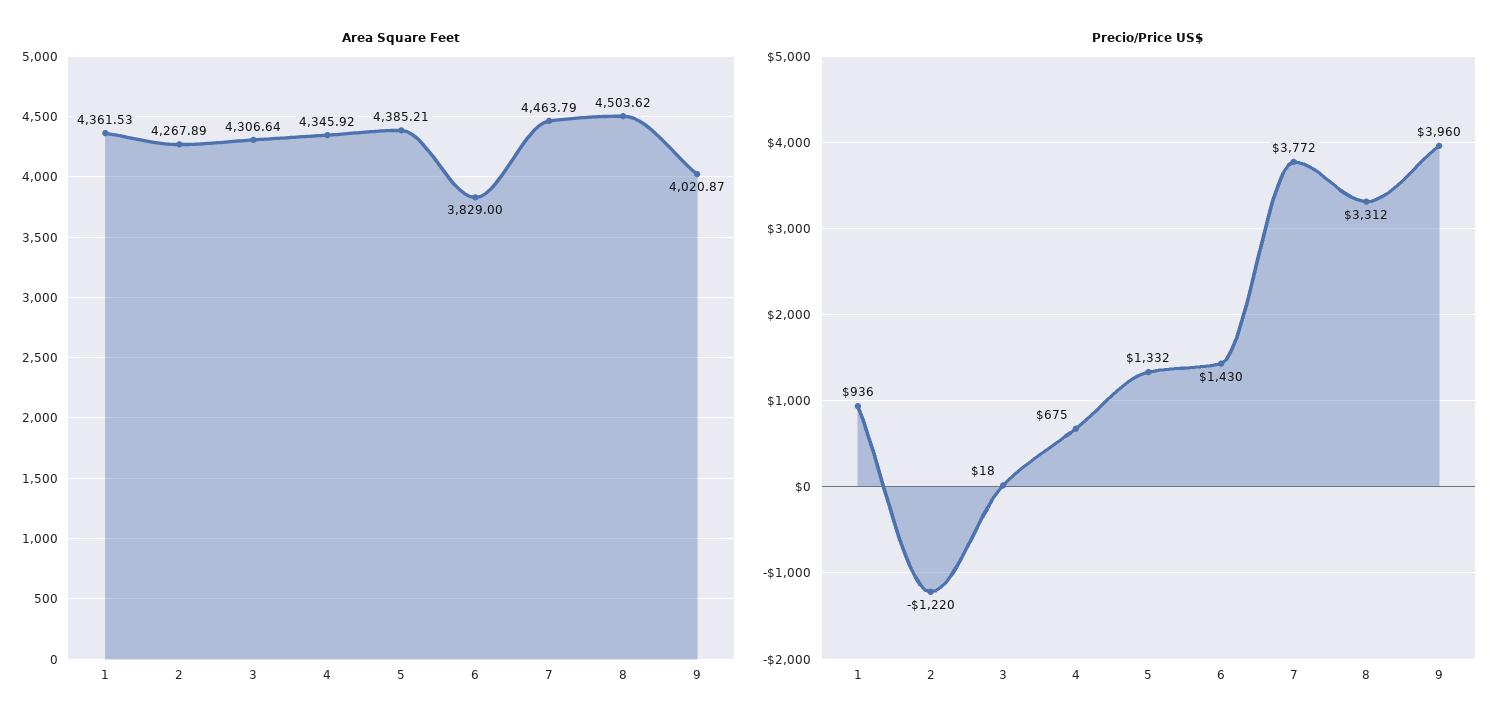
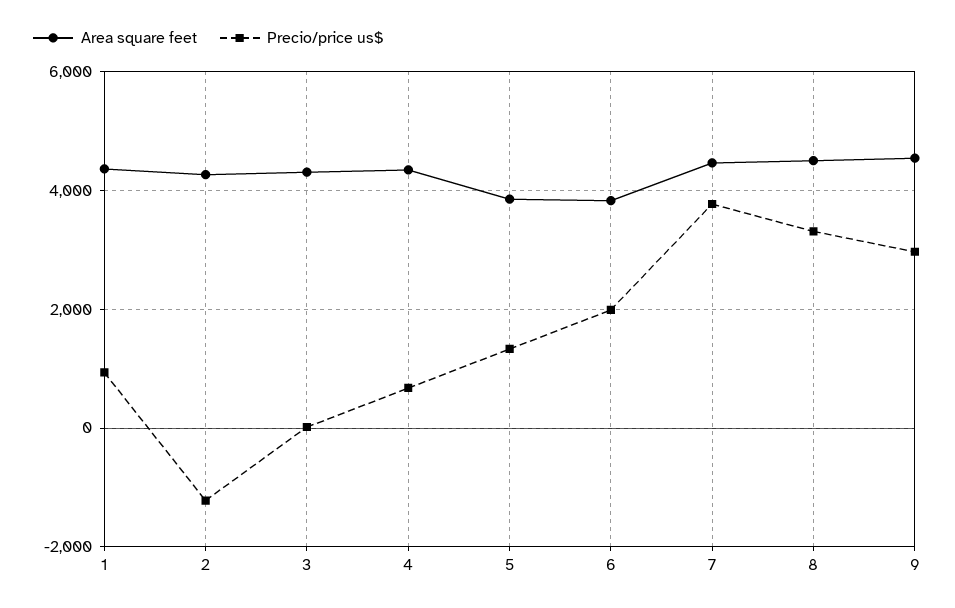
  {
    "Area Square Feet": {
      "1": 4361.53,
      "2": 4267.89,
      "3": 4306.64,
      "4": 4345.92,
-     "5": 4385.21,
+     "5": 3800,
      "6": 3829,
      "7": 4463.79,
      "8": 4503.62,
-     "9": 4020.87
+     "9": 4600
    },
    "Precio/Price US$": {
      "1": 936,
      "2": -1220,
      "3": 18,
      "4": 675,
      "5": 1332,
-     "6": 1430,
+     "6": 2000,
      "7": 3772,
      "8": 3312,
-     "9": 3960
+     "9": 3000
    }
  }

